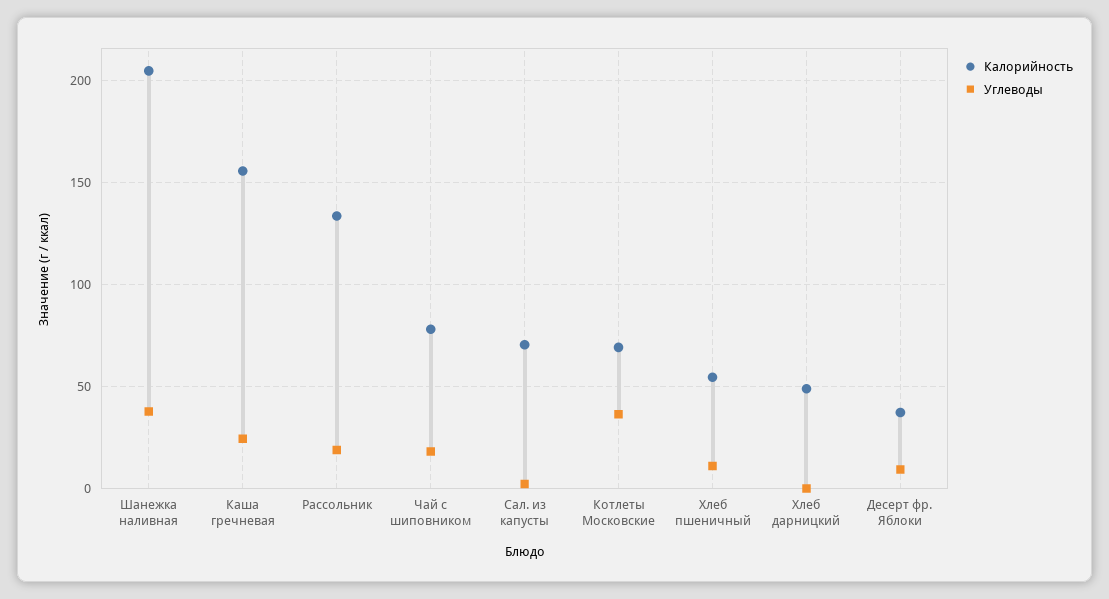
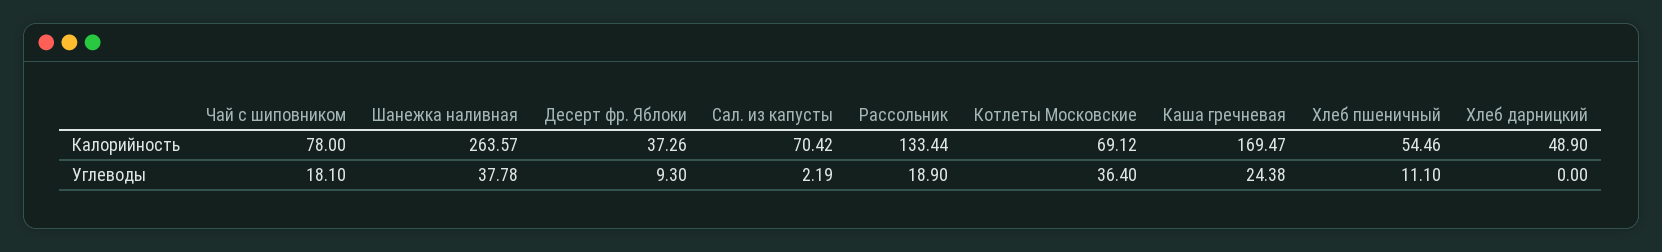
  {
    "Калорийность": {
-     "Шанежка наливная": 205,
+     "Шанежка наливная": 263.57,
-     "Каша гречневая": 155,
+     "Каша гречневая": 169.47,
      "Рассольник": 133.44,
      "Чай с шиповником": 78,
      "Сал. из капусты": 70.42,
      "Котлеты Московские": 69.12,
      "Хлеб пшеничный": 54.46,
      "Хлеб дарницкий": 48.9,
      "Десерт фр. Яблоки": 37.26
    },
    "Углеводы": {
      "Шанежка наливная": 37.78,
      "Каша гречневая": 24.38,
      "Рассольник": 18.9,
      "Чай с шиповником": 18.1,
      "Сал. из капусты": 2.19,
      "Котлеты Московские": 36.4,
      "Хлеб пшеничный": 11.1,
      "Хлеб дарницкий": 0,
      "Десерт фр. Яблоки": 9.3
    }
  }

